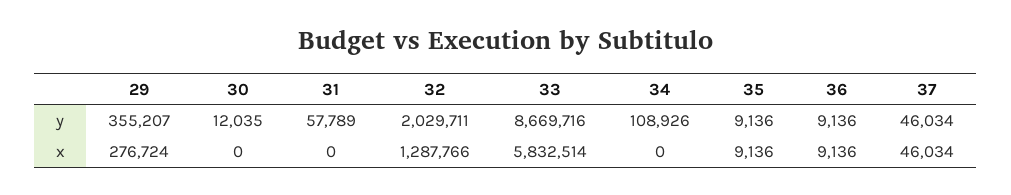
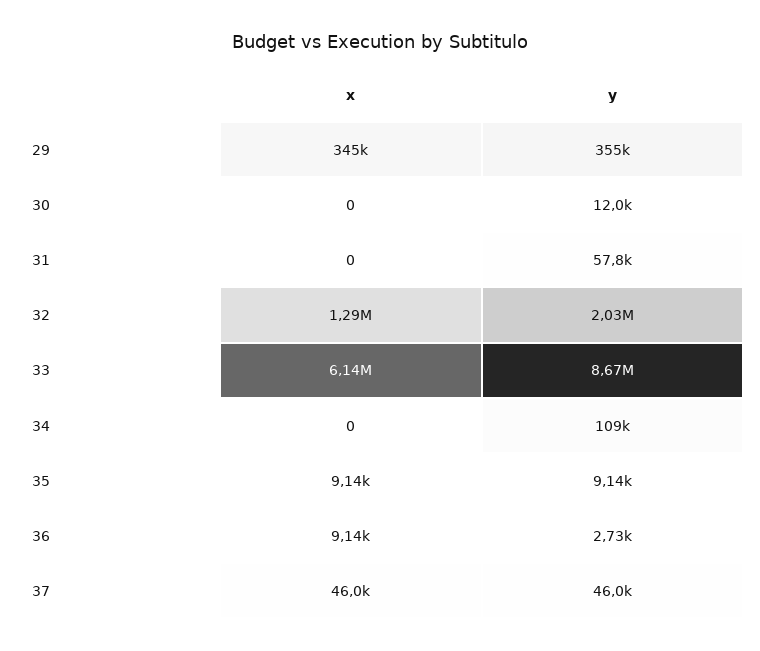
  {
    "29": {
      "y": 355207,
-     "x": 276724
+     "x": 345000
    },
    "30": {
      "y": 12035,
      "x": 0
    },
    "31": {
      "y": 57789,
      "x": 0
    },
    "32": {
      "y": 2029711,
      "x": 1287766
    },
    "33": {
      "y": 8669716,
-     "x": 5832514
+     "x": 6140000
    },
    "34": {
      "y": 108926,
      "x": 0
    },
    "35": {
      "y": 9136,
      "x": 9136
    },
    "36": {
-     "y": 9136,
+     "y": 2730,
      "x": 9136
    },
    "37": {
      "y": 46034,
      "x": 46034
    }
  }

